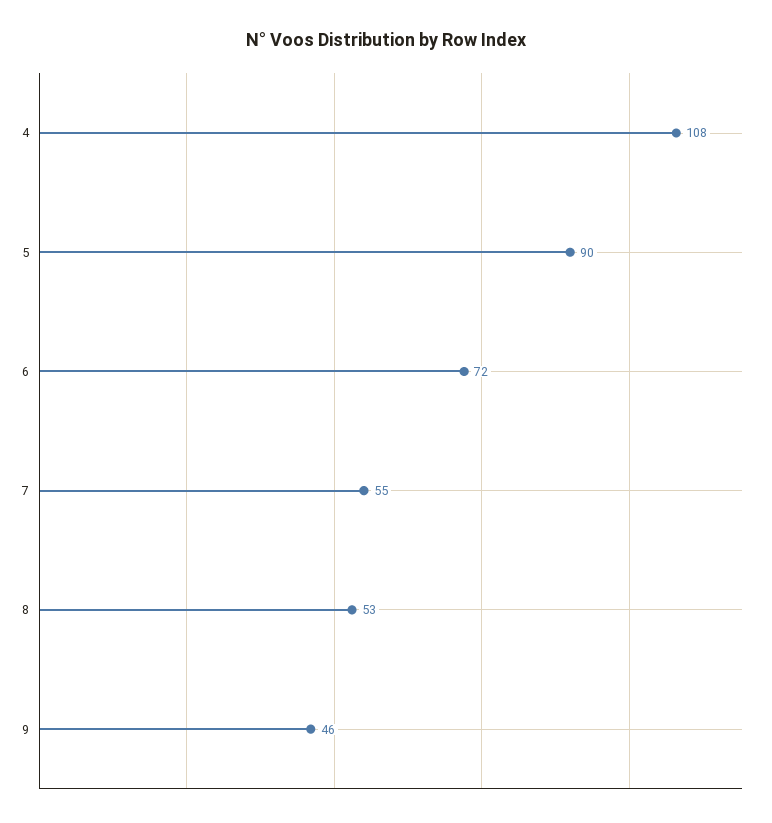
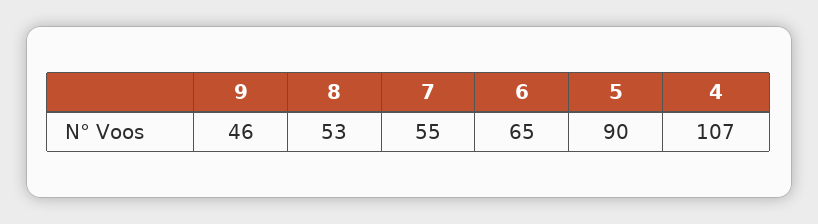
  {
-   "4": 108,
+   "4": 107,
    "5": 90,
-   "6": 72,
+   "6": 65,
    "7": 55,
    "8": 53,
    "9": 46
  }

